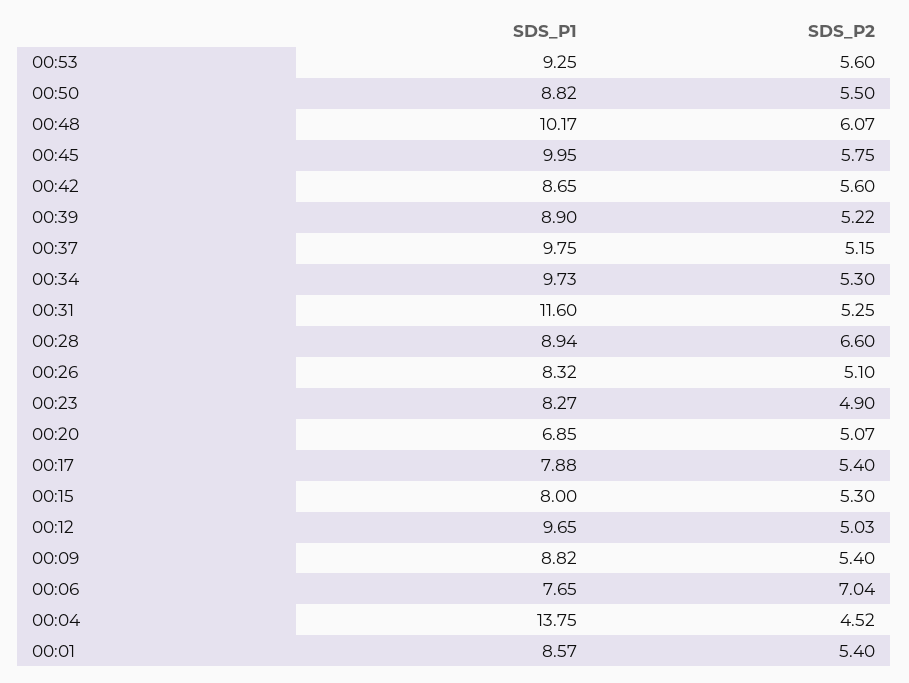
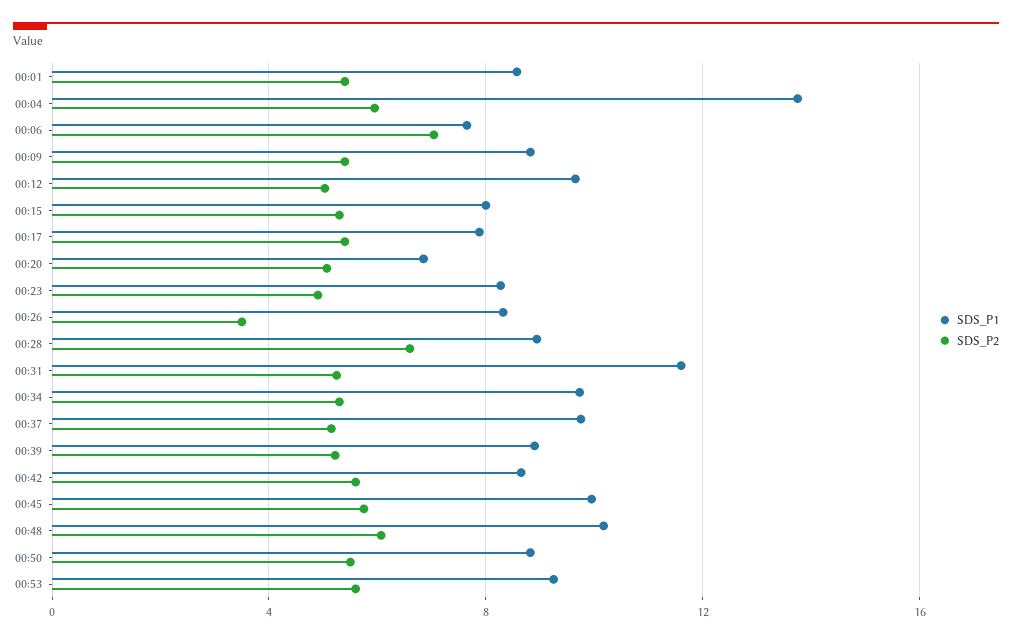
  {
    "SDS_P1": {
      "00:53": 9.25,
      "00:50": 8.82,
      "00:48": 10.17,
      "00:45": 9.95,
      "00:42": 8.65,
      "00:39": 8.9,
      "00:37": 9.75,
      "00:34": 9.73,
      "00:31": 11.6,
      "00:28": 8.94,
      "00:26": 8.32,
      "00:23": 8.27,
      "00:20": 6.85,
      "00:17": 7.88,
      "00:15": 8,
      "00:12": 9.65,
      "00:09": 8.82,
      "00:06": 7.65,
      "00:04": 13.75,
      "00:01": 8.57
    },
    "SDS_P2": {
      "00:53": 5.6,
      "00:50": 5.5,
      "00:48": 6.07,
      "00:45": 5.75,
      "00:42": 5.6,
      "00:39": 5.22,
      "00:37": 5.15,
      "00:34": 5.3,
      "00:31": 5.25,
      "00:28": 6.6,
-     "00:26": 5.1,
+     "00:26": 3.5,
      "00:23": 4.9,
      "00:20": 5.07,
      "00:17": 5.4,
      "00:15": 5.3,
      "00:12": 5.03,
      "00:09": 5.4,
      "00:06": 7.04,
-     "00:04": 4.52,
+     "00:04": 6,
      "00:01": 5.4
    }
  }

